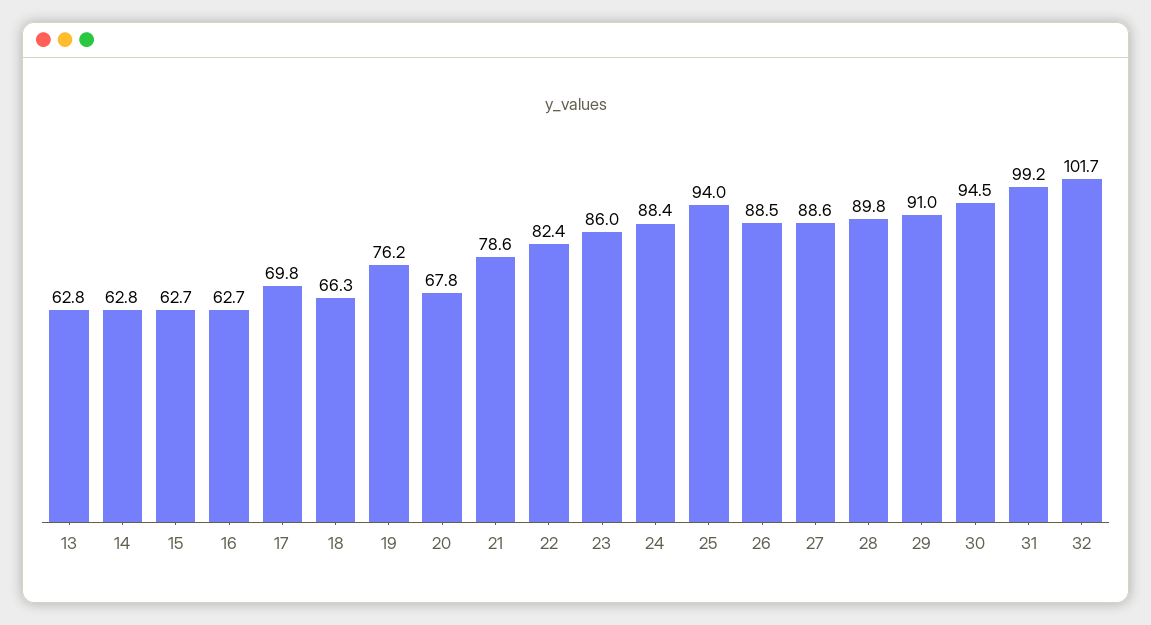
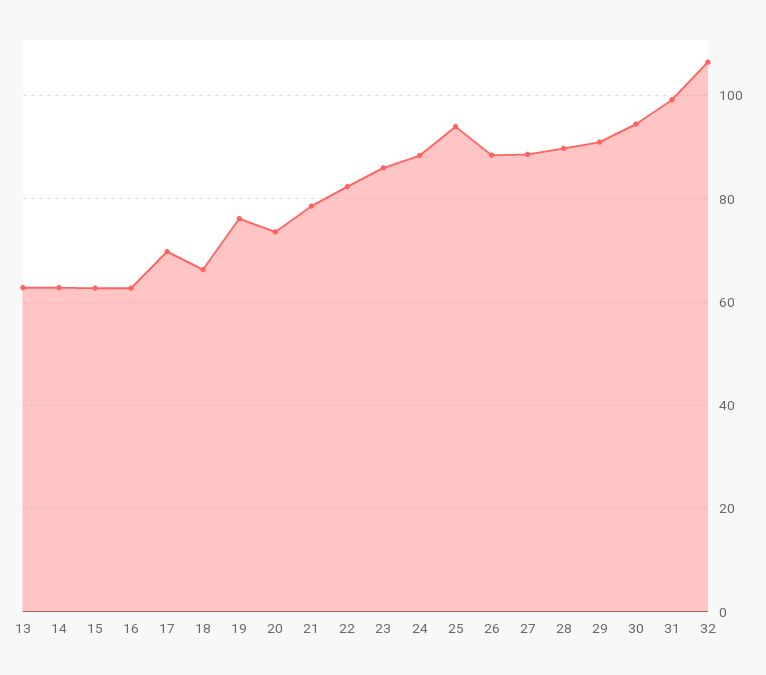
  {
    "13": 62.8,
    "14": 62.8,
    "15": 62.7,
    "16": 62.7,
    "17": 69.8,
    "18": 66.3,
    "19": 76.2,
-   "20": 67.8,
+   "20": 74,
    "21": 78.6,
    "22": 82.4,
    "23": 86,
    "24": 88.4,
    "25": 94,
    "26": 88.5,
    "27": 88.6,
    "28": 89.8,
    "29": 91,
    "30": 94.5,
    "31": 99.2,
-   "32": 101.7
+   "32": 106
  }

